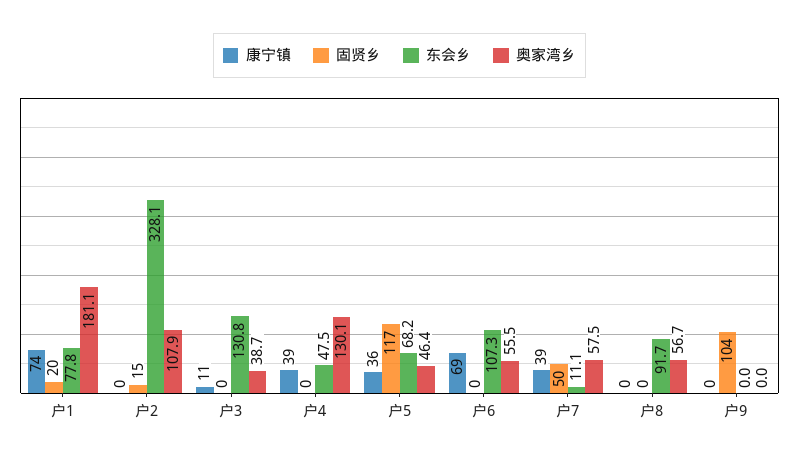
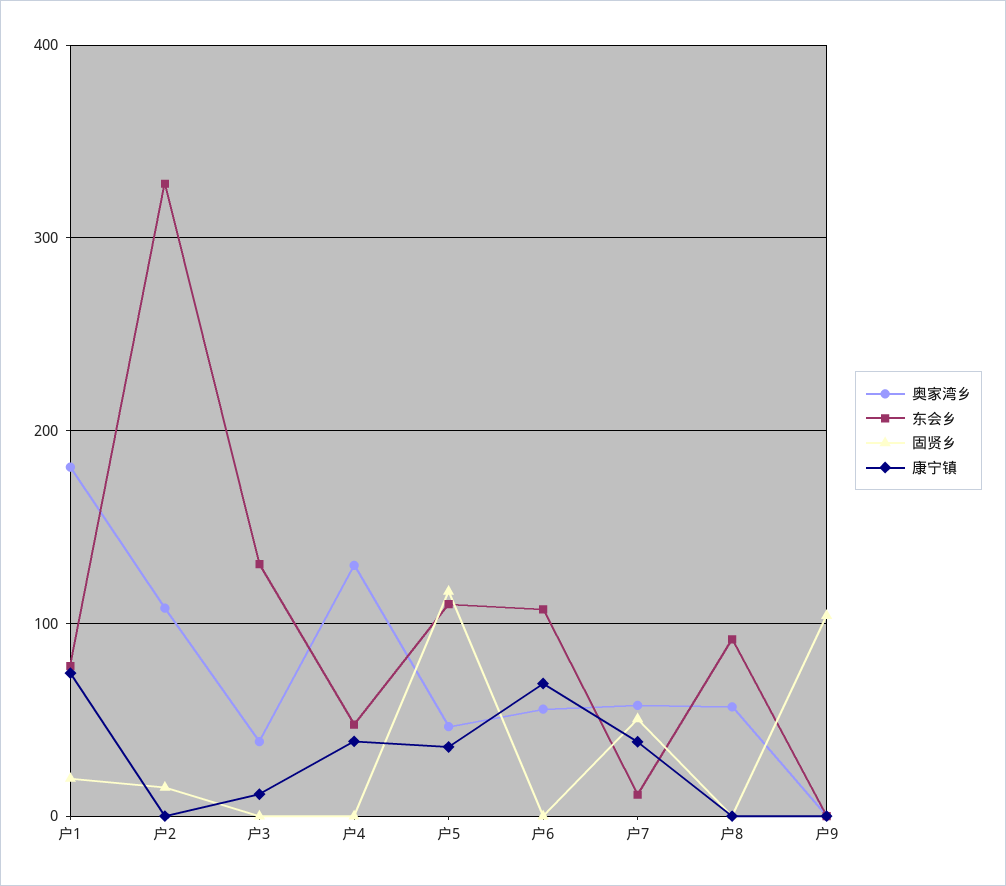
  {
    "康宁镇": {
      "户1": 74,
      "户2": 0,
      "户3": 11,
      "户4": 39,
      "户5": 36,
      "户6": 69,
      "户7": 39,
      "户8": 0,
      "户9": 0
    },
    "固贤乡": {
      "户1": 20,
      "户2": 15,
      "户3": 0,
      "户4": 0,
      "户5": 117,
      "户6": 0,
      "户7": 50,
      "户8": 0,
      "户9": 104
    },
    "东会乡": {
      "户1": 77.8,
      "户2": 328.1,
      "户3": 130.8,
      "户4": 47.5,
-     "户5": 68.2,
+     "户5": 110,
      "户6": 107.3,
      "户7": 11.1,
      "户8": 91.7,
      "户9": 0
    },
    "奥家湾乡": {
      "户1": 181.1,
      "户2": 107.9,
      "户3": 38.7,
      "户4": 130.1,
      "户5": 46.4,
      "户6": 55.5,
      "户7": 57.5,
      "户8": 56.7,
      "户9": 0
    }
  }

